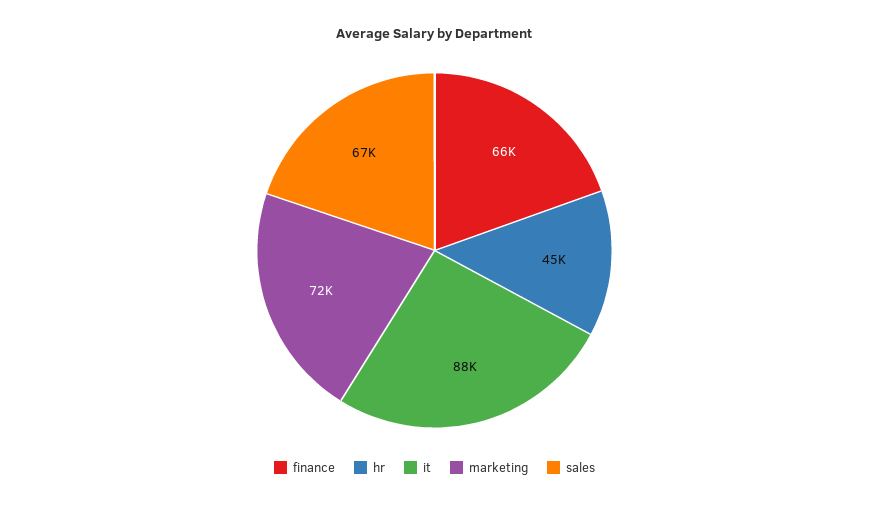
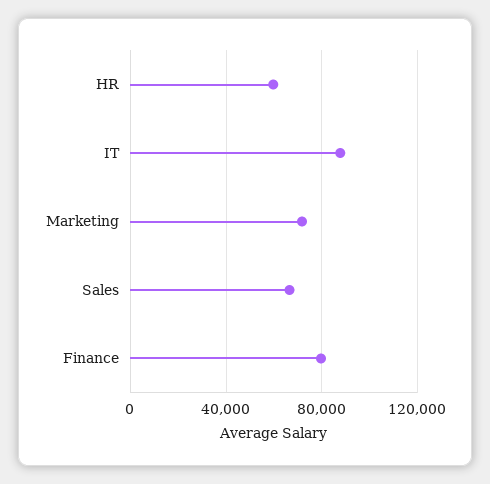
  {
-   "finance": 66000,
+   "finance": 80000,
-   "hr": 45000,
+   "hr": 60000,
    "it": 88000,
    "marketing": 72000,
    "sales": 67000
  }

